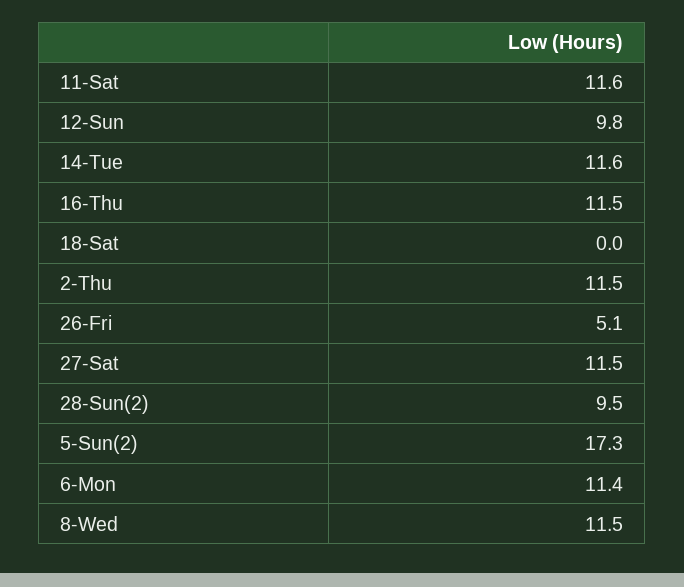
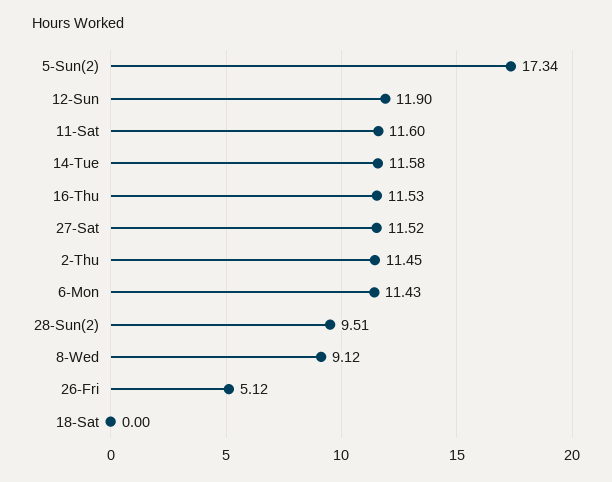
  {
    "11-Sat": 11.6,
-   "12-Sun": 9.8,
+   "12-Sun": 11.9,
    "14-Tue": 11.58,
    "16-Thu": 11.53,
    "18-Sat": 0,
    "2-Thu": 11.45,
    "26-Fri": 5.12,
    "27-Sat": 11.52,
    "28-Sun(2)": 9.51,
    "5-Sun(2)": 17.34,
    "6-Mon": 11.43,
-   "8-Wed": 11.5
+   "8-Wed": 9.12
  }

